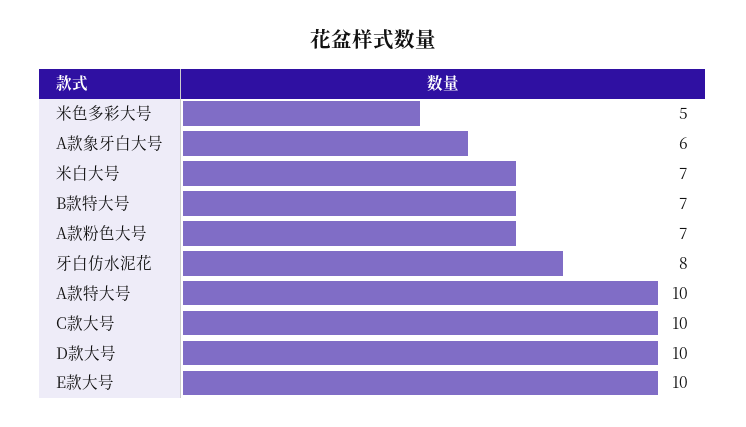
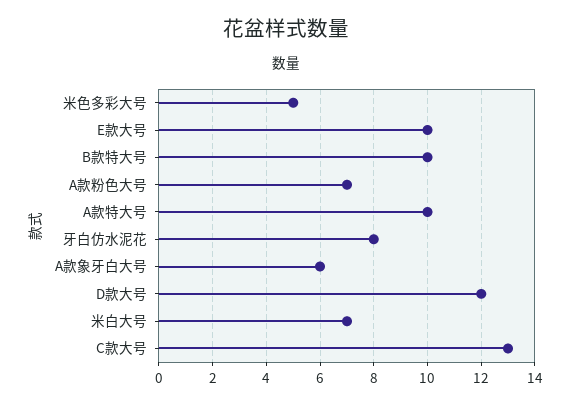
  {
    "米色多彩大号": 5,
    "A款象牙白大号": 6,
    "米白大号": 7,
-   "B款特大号": 7,
+   "B款特大号": 10,
    "A款粉色大号": 7,
    "牙白仿水泥花": 8,
    "A款特大号": 10,
-   "C款大号": 10,
+   "C款大号": 13,
-   "D款大号": 10,
+   "D款大号": 12,
    "E款大号": 10
  }

